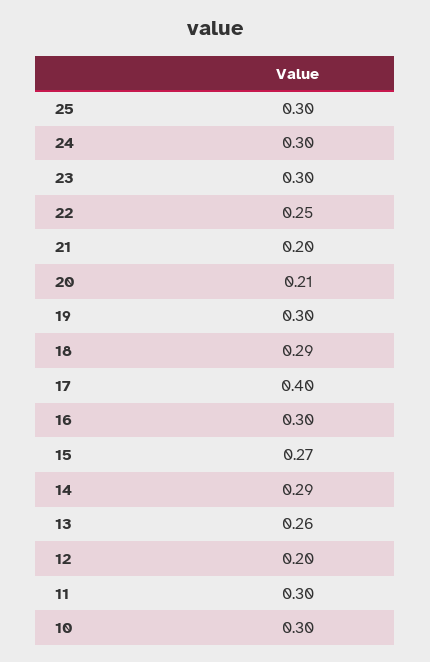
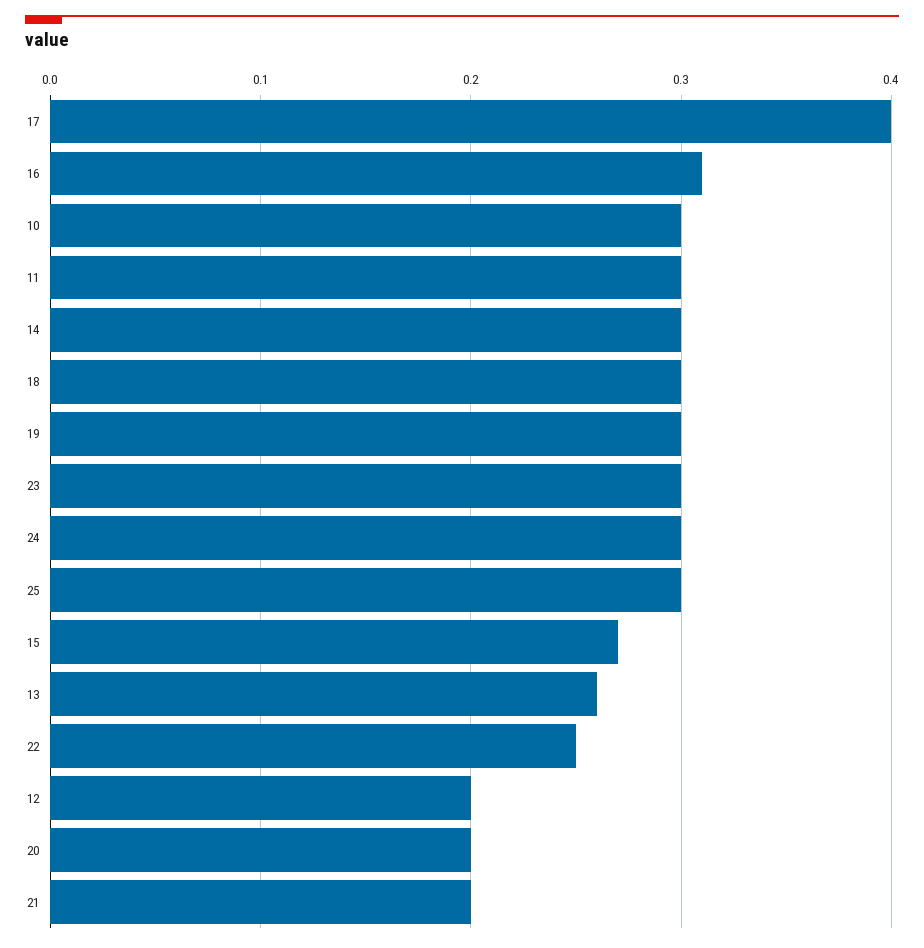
  {
    "25": 0.3,
    "24": 0.3,
    "23": 0.3,
    "22": 0.25,
    "21": 0.2,
-   "20": 0.21,
+   "20": 0.2,
    "19": 0.3,
-   "18": 0.29,
+   "18": 0.3,
    "17": 0.4,
-   "16": 0.3,
+   "16": 0.31,
    "15": 0.27,
-   "14": 0.29,
+   "14": 0.3,
    "13": 0.26,
    "12": 0.2,
    "11": 0.3,
    "10": 0.3
  }

